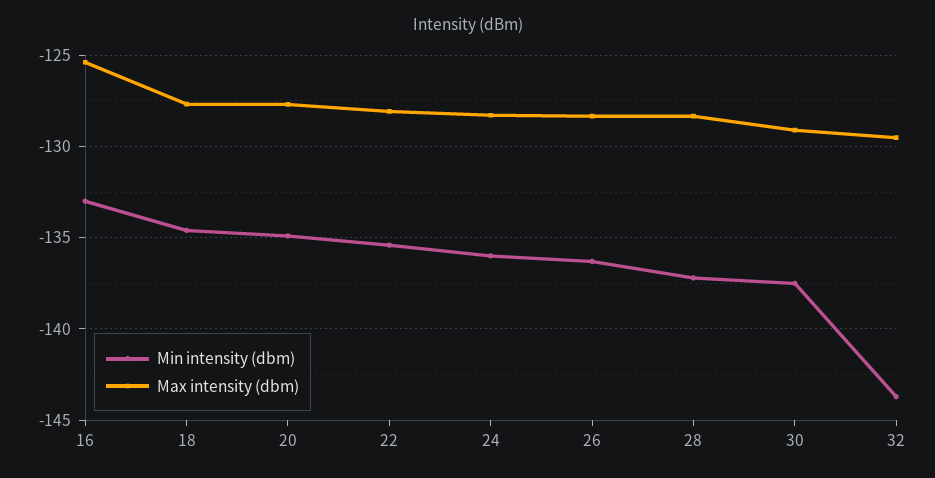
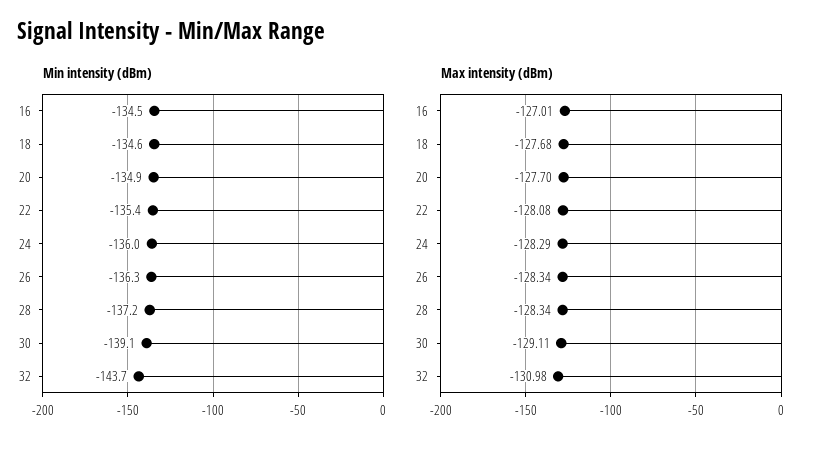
  {
    "Min intensity (dbm)": {
-     "16": -133,
+     "16": -134.5,
      "18": -134.6,
      "20": -134.9,
      "22": -135.4,
      "24": -136,
      "26": -136.3,
      "28": -137.2,
-     "30": -137.5,
+     "30": -139.1,
      "32": -143.7
    },
    "Max intensity (dbm)": {
-     "16": -125.5,
+     "16": -127.01,
      "18": -127.68,
      "20": -127.7,
      "22": -128.08,
      "24": -128.29,
      "26": -128.34,
      "28": -128.34,
      "30": -129.11,
-     "32": -129.5
+     "32": -130.98
    }
  }

